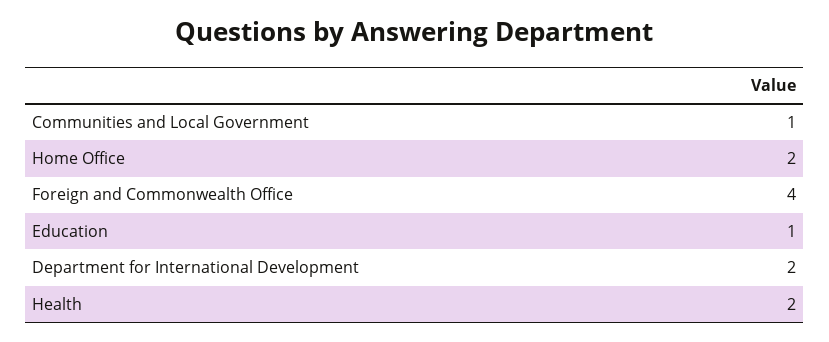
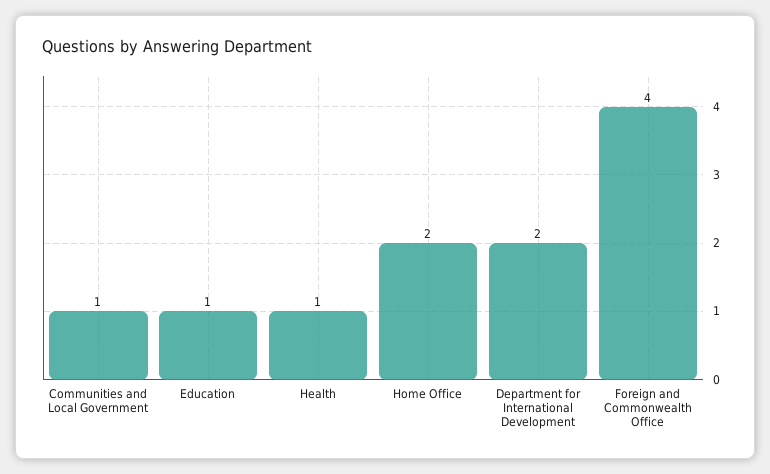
  {
    "Communities and Local Government": 1,
    "Home Office": 2,
    "Foreign and Commonwealth Office": 4,
    "Education": 1,
    "Department for International Development": 2,
-   "Health": 2
+   "Health": 1
  }

